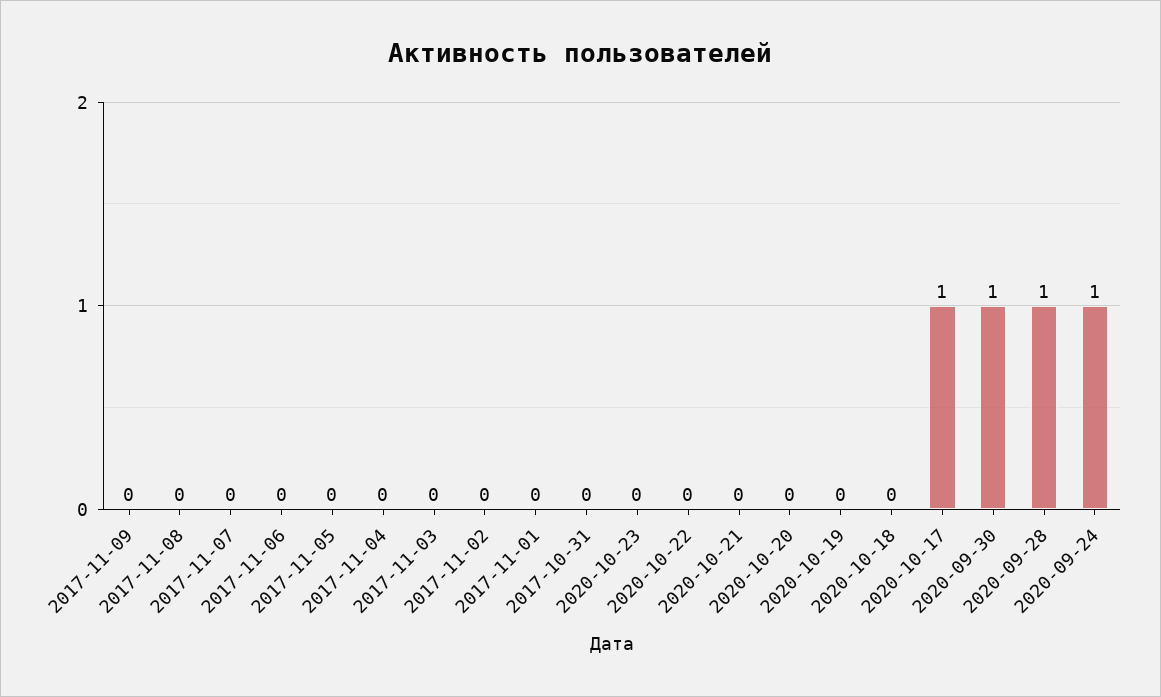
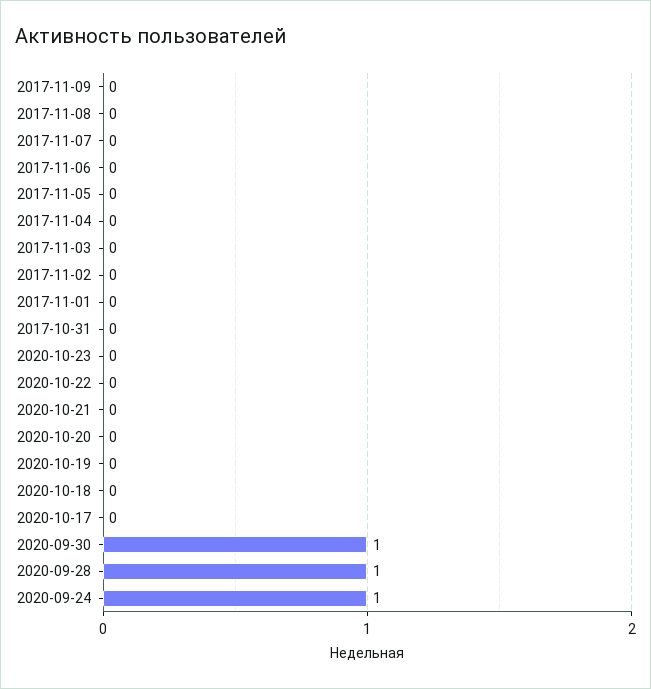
  {
    "2017-11-09": 0,
    "2017-11-08": 0,
    "2017-11-07": 0,
    "2017-11-06": 0,
    "2017-11-05": 0,
    "2017-11-04": 0,
    "2017-11-03": 0,
    "2017-11-02": 0,
    "2017-11-01": 0,
    "2017-10-31": 0,
    "2020-10-23": 0,
    "2020-10-22": 0,
    "2020-10-21": 0,
    "2020-10-20": 0,
    "2020-10-19": 0,
    "2020-10-18": 0,
-   "2020-10-17": 1,
+   "2020-10-17": 0,
    "2020-09-30": 1,
    "2020-09-28": 1,
    "2020-09-24": 1
  }

